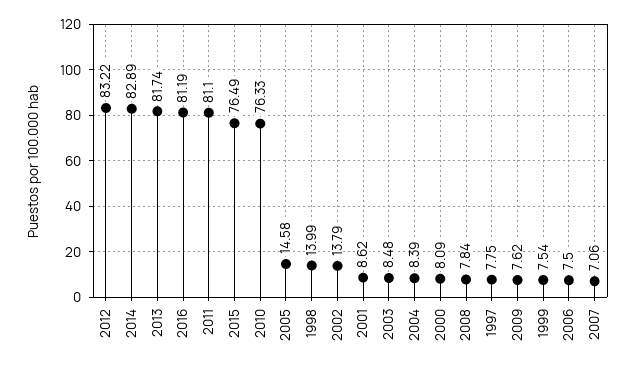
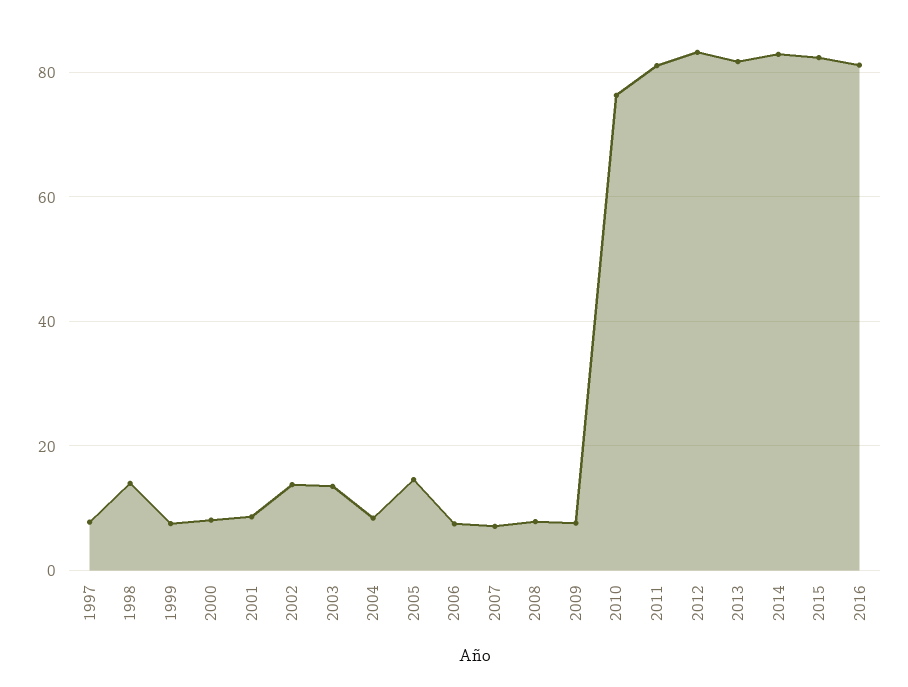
  {
    "2012": 83.22,
    "2014": 82.89,
    "2013": 81.74,
    "2016": 81.19,
    "2011": 81.1,
-   "2015": 76.49,
+   "2015": 82,
    "2010": 76.33,
    "2005": 14.58,
    "1998": 13.99,
    "2002": 13.79,
    "2001": 8.62,
-   "2003": 8.48,
+   "2003": 14,
    "2004": 8.39,
    "2000": 8.09,
    "2008": 7.84,
    "1997": 7.75,
    "2009": 7.62,
    "1999": 7.54,
    "2006": 7.5,
    "2007": 7.06
  }

